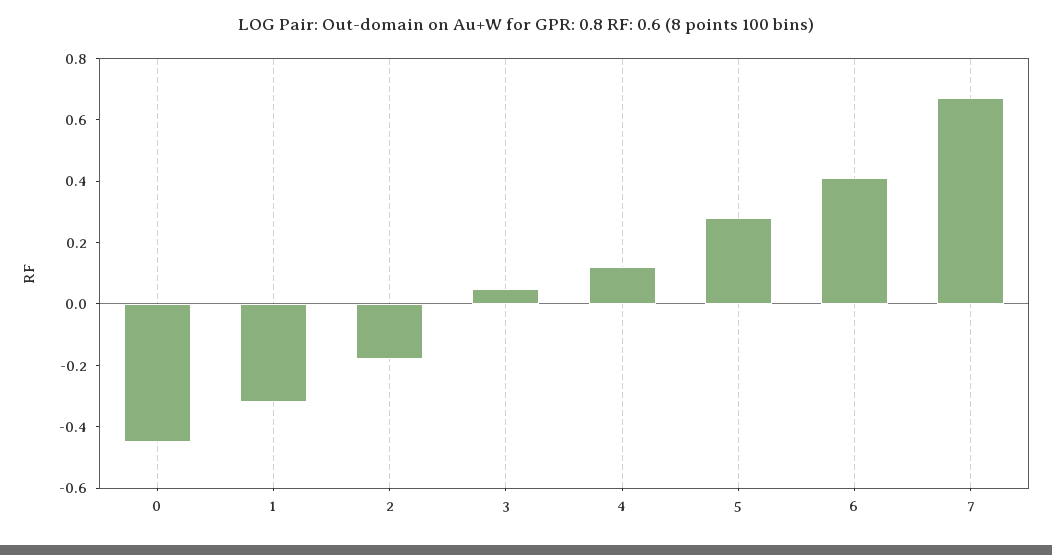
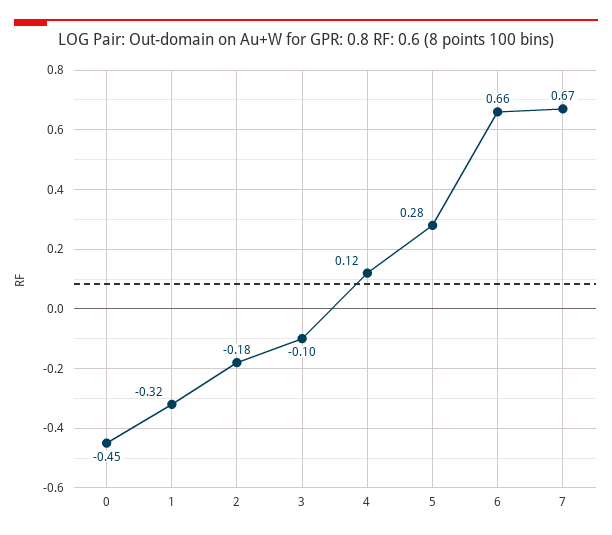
  {
    "0": -0.45,
    "1": -0.32,
    "2": -0.18,
-   "3": 0.05,
+   "3": -0.1,
    "4": 0.12,
    "5": 0.28,
-   "6": 0.4,
+   "6": 0.66,
    "7": 0.67
  }

